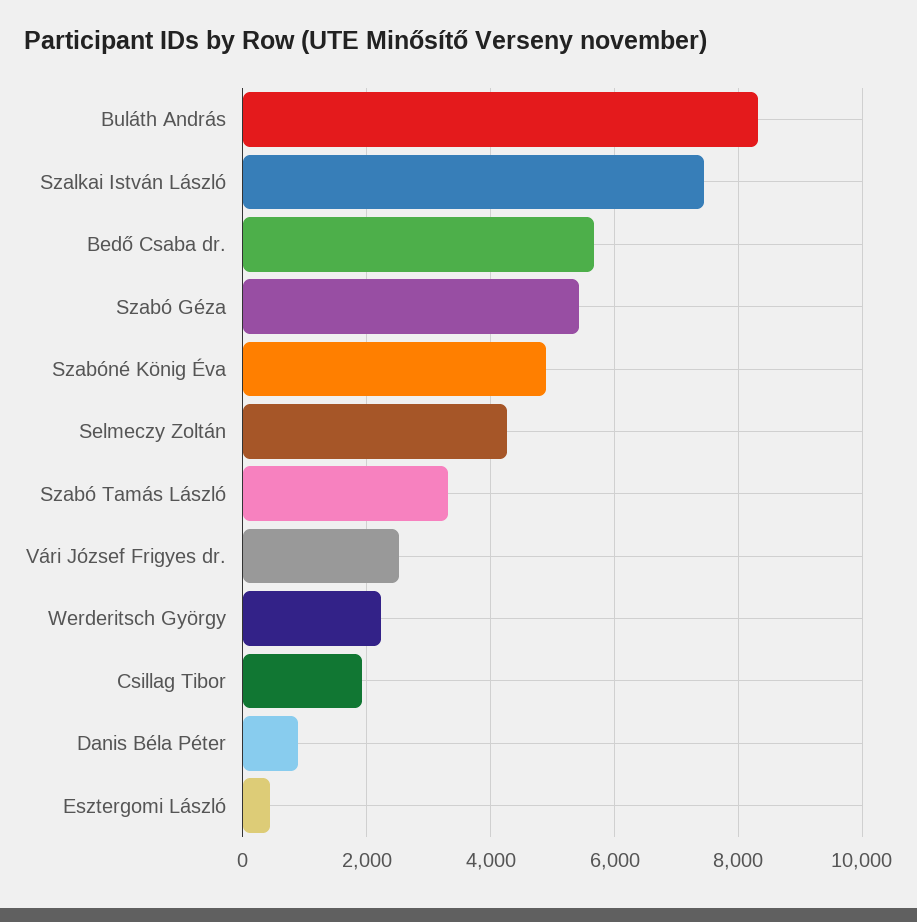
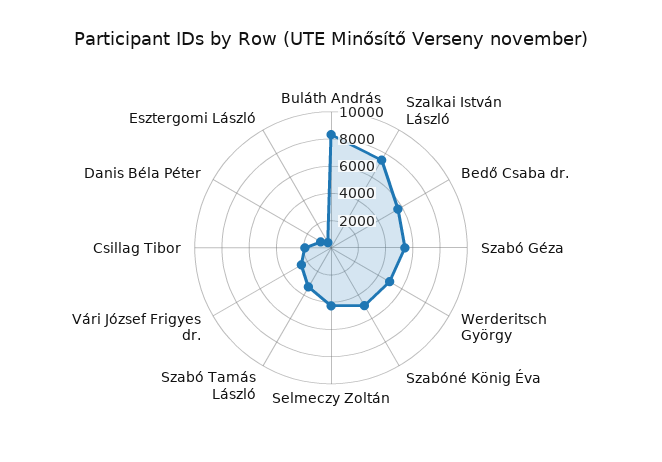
  {
    "Buláth András": 8400,
    "Szalkai István László": 7400,
    "Bedő Csaba dr.": 5600,
    "Szabó Géza": 5400,
    "Szabóné König Éva": 4800,
    "Selmeczy Zoltán": 4200,
    "Szabó Tamás László": 3400,
    "Vári József Frigyes dr.": 2600,
-   "Werderitsch György": 2200,
+   "Werderitsch György": 5000,
    "Csillag Tibor": 2000,
    "Danis Béla Péter": 800,
    "Esztergomi László": 400
  }

